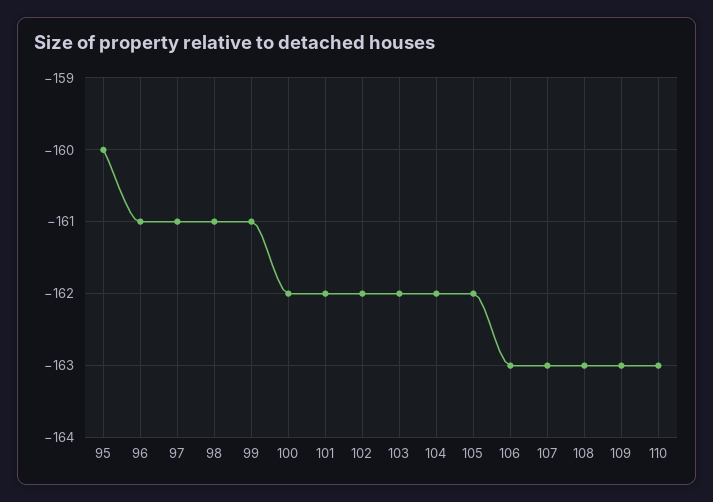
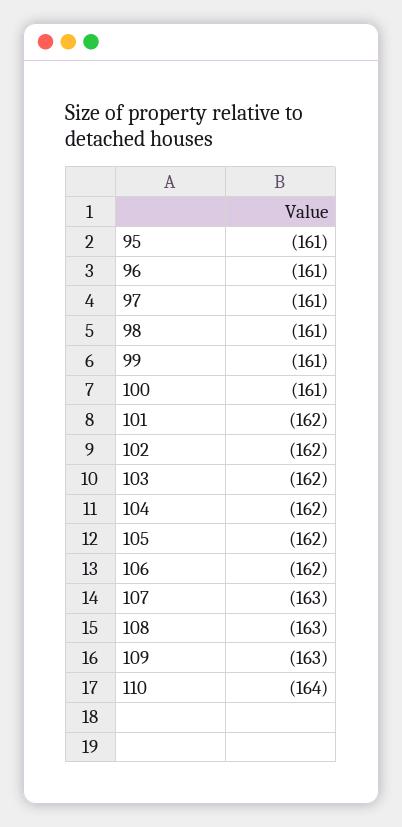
  {
-   "95": -160,
+   "95": -161,
    "96": -161,
    "97": -161,
    "98": -161,
    "99": -161,
-   "100": -162,
+   "100": -161,
    "101": -162,
    "102": -162,
    "103": -162,
    "104": -162,
    "105": -162,
-   "106": -163,
+   "106": -162,
    "107": -163,
    "108": -163,
    "109": -163,
-   "110": -163
+   "110": -164
  }

